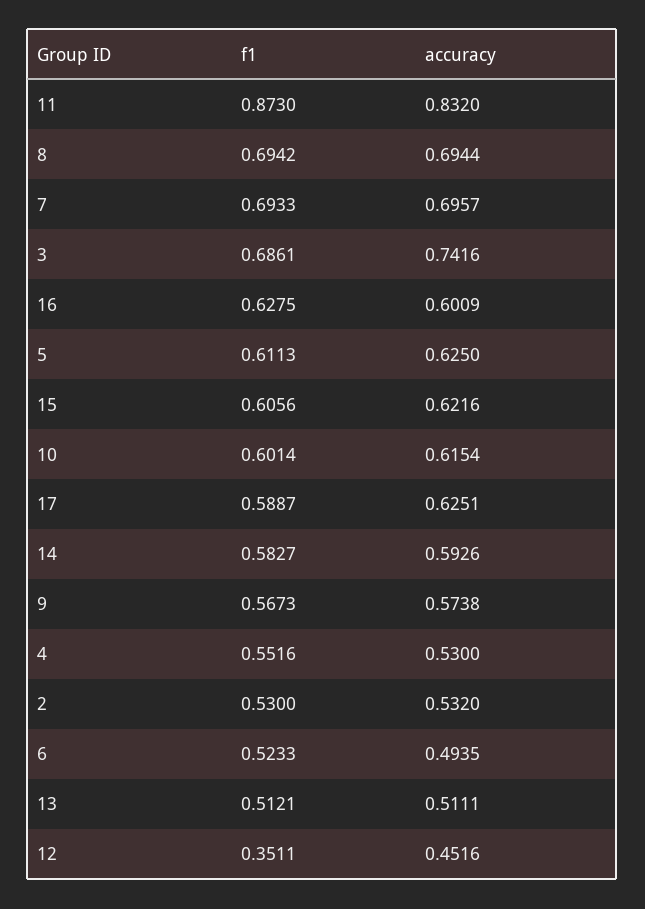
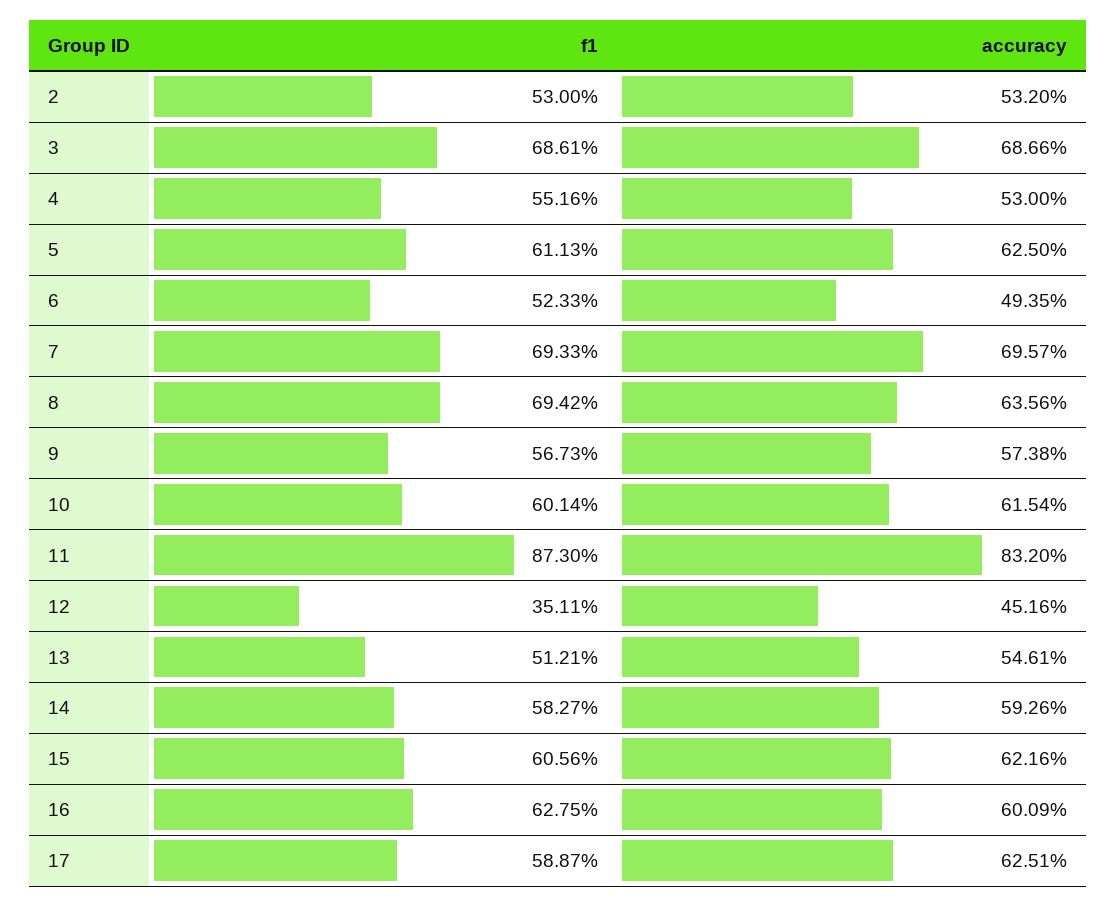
  {
    "f1": {
      "11": 0.873,
      "8": 0.6942,
      "7": 0.6933,
      "3": 0.6861,
      "16": 0.6275,
      "5": 0.6113,
      "15": 0.6056,
      "10": 0.6014,
      "17": 0.5887,
      "14": 0.5827,
      "9": 0.5673,
      "4": 0.5516,
      "2": 0.53,
      "6": 0.5233,
      "13": 0.5121,
      "12": 0.3511
    },
    "accuracy": {
      "11": 0.832,
-     "8": 0.6944,
+     "8": 0.6356,
      "7": 0.6957,
-     "3": 0.7416,
+     "3": 0.6866,
      "16": 0.6009,
      "5": 0.625,
      "15": 0.6216,
      "10": 0.6154,
      "17": 0.6251,
      "14": 0.5926,
      "9": 0.5738,
      "4": 0.53,
      "2": 0.532,
      "6": 0.4935,
-     "13": 0.5111,
+     "13": 0.5461,
      "12": 0.4516
    }
  }

